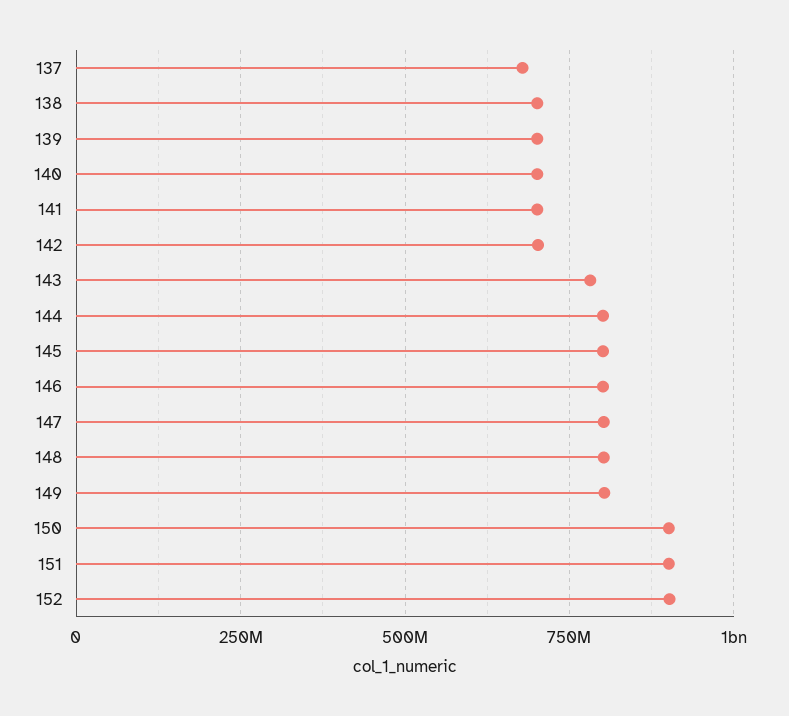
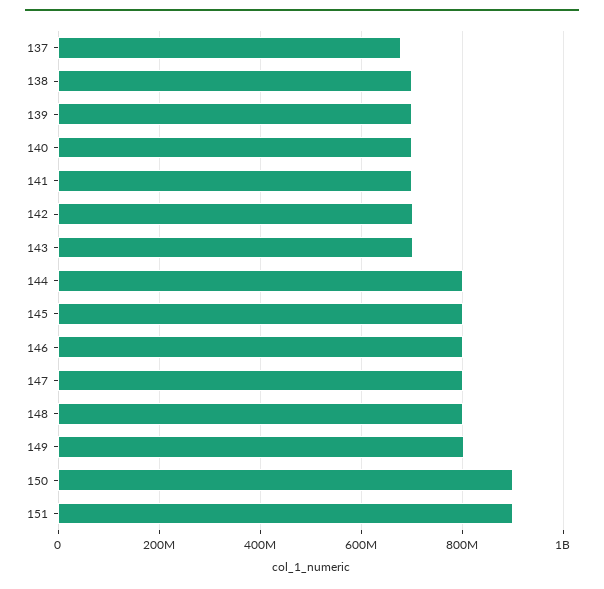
  {
    "137": 680000000,
    "138": 700000000,
    "139": 700000000,
    "140": 700000000,
    "141": 700000000,
    "142": 700000000,
-   "143": 775000000,
+   "143": 700000000,
    "144": 800000000,
    "145": 800000000,
    "146": 800000000,
    "147": 800000000,
    "148": 800000000,
    "149": 800000000,
    "150": 900000000,
-   "151": 900000000,
+   "151": 900000000
-   "152": 900000000
  }

